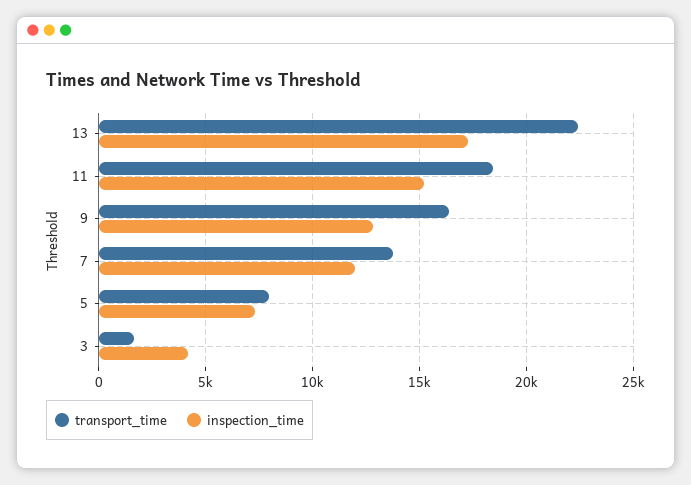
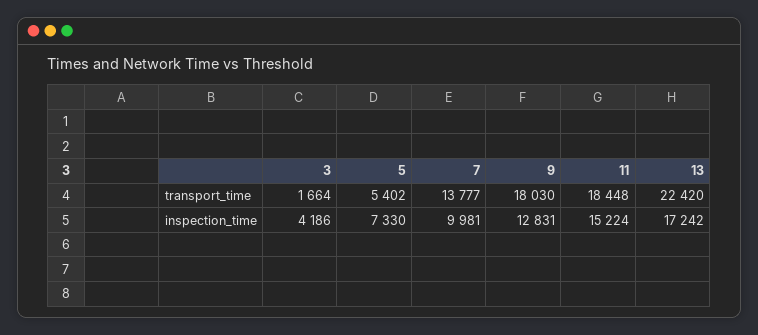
  {
    "transport_time": {
      "13": 22420,
      "11": 18448,
-     "9": 16500,
+     "9": 18030,
      "7": 13777,
-     "5": 8000,
+     "5": 5402,
      "3": 1664
    },
    "inspection_time": {
      "13": 17242,
      "11": 15224,
      "9": 12831,
-     "7": 12000,
+     "7": 9981,
      "5": 7330,
      "3": 4186
    }
  }

